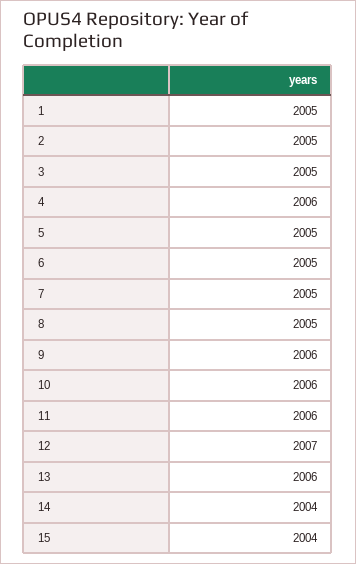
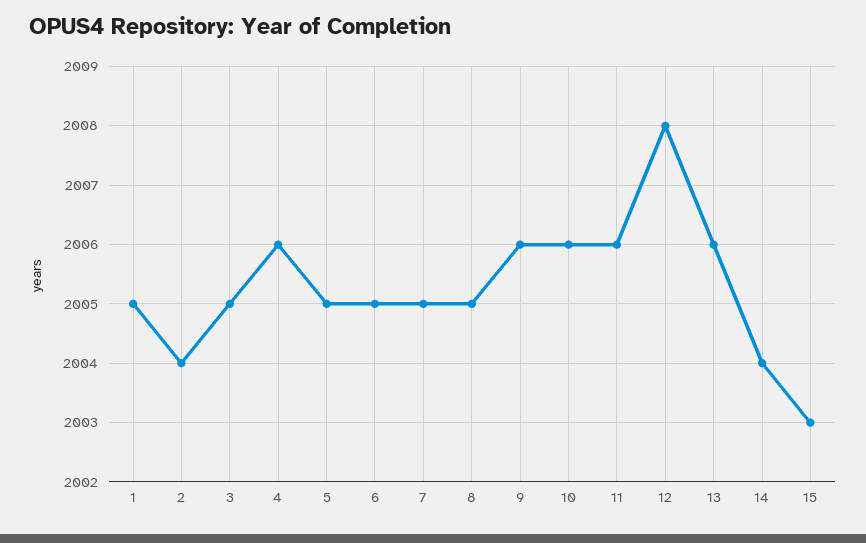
  {
    "1": 2005,
-   "2": 2005,
+   "2": 2004,
    "3": 2005,
    "4": 2006,
    "5": 2005,
    "6": 2005,
    "7": 2005,
    "8": 2005,
    "9": 2006,
    "10": 2006,
    "11": 2006,
-   "12": 2007,
+   "12": 2008,
    "13": 2006,
    "14": 2004,
-   "15": 2004
+   "15": 2003
  }

